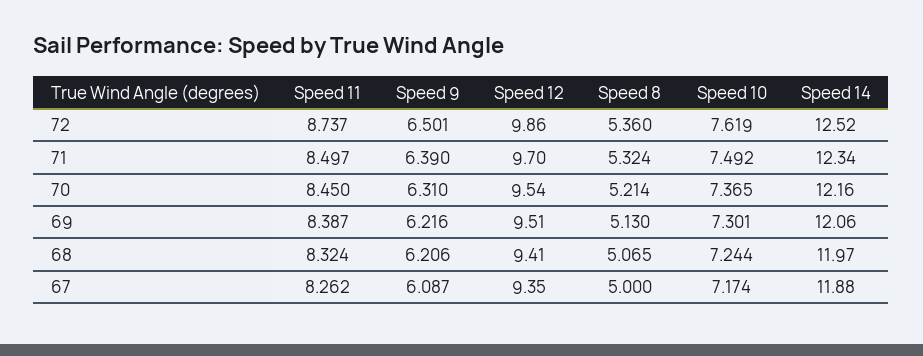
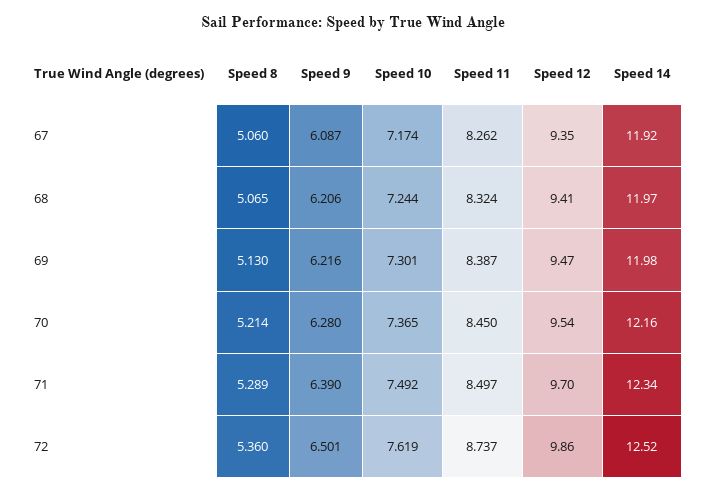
  {
    "Speed 11": {
      "72": 8.737,
      "71": 8.497,
      "70": 8.45,
      "69": 8.387,
      "68": 8.324,
      "67": 8.262
    },
    "Speed 9": {
      "72": 6.501,
      "71": 6.39,
-     "70": 6.31,
+     "70": 6.28,
      "69": 6.216,
      "68": 6.206,
      "67": 6.087
    },
    "Speed 12": {
      "72": 9.86,
      "71": 9.7,
      "70": 9.54,
-     "69": 9.51,
+     "69": 9.47,
      "68": 9.41,
      "67": 9.35
    },
    "Speed 8": {
      "72": 5.36,
-     "71": 5.324,
+     "71": 5.289,
      "70": 5.214,
      "69": 5.13,
      "68": 5.065,
-     "67": 5
+     "67": 5.06
    },
    "Speed 10": {
      "72": 7.619,
      "71": 7.492,
      "70": 7.365,
      "69": 7.301,
      "68": 7.244,
      "67": 7.174
    },
    "Speed 14": {
      "72": 12.52,
      "71": 12.34,
      "70": 12.16,
-     "69": 12.06,
+     "69": 11.98,
      "68": 11.97,
-     "67": 11.88
+     "67": 11.92
    }
  }

